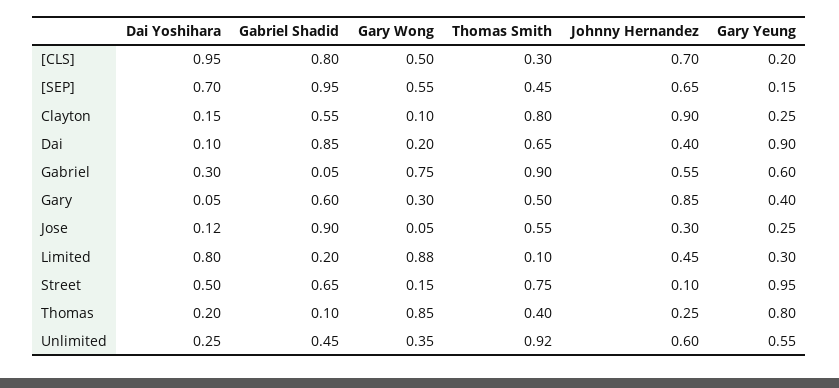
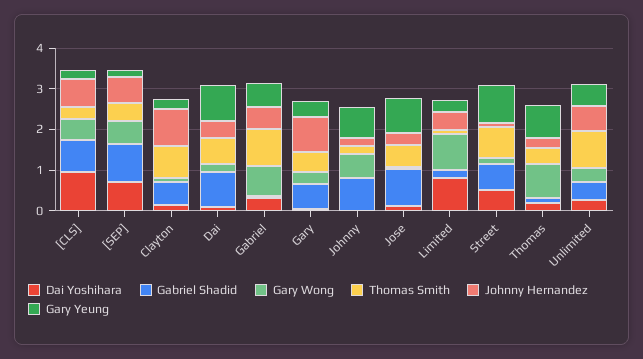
  {
    "Dai Yoshihara": {
      "[CLS]": 0.95,
      "[SEP]": 0.7,
      "Clayton": 0.15,
      "Dai": 0.1,
      "Gabriel": 0.3,
      "Gary": 0.05,
      "Jose": 0.12,
      "Limited": 0.8,
      "Street": 0.5,
      "Thomas": 0.2,
-     "Unlimited": 0.25
+     "Unlimited": 0.25,
+     "Johnny": 0
    },
    "Gabriel Shadid": {
      "[CLS]": 0.8,
      "[SEP]": 0.95,
      "Clayton": 0.55,
      "Dai": 0.85,
      "Gabriel": 0.05,
      "Gary": 0.6,
      "Jose": 0.9,
      "Limited": 0.2,
      "Street": 0.65,
      "Thomas": 0.1,
-     "Unlimited": 0.45
+     "Unlimited": 0.45,
+     "Johnny": 0.8
    },
    "Gary Wong": {
      "[CLS]": 0.5,
      "[SEP]": 0.55,
      "Clayton": 0.1,
      "Dai": 0.2,
      "Gabriel": 0.75,
      "Gary": 0.3,
      "Jose": 0.05,
      "Limited": 0.88,
      "Street": 0.15,
      "Thomas": 0.85,
-     "Unlimited": 0.35
+     "Unlimited": 0.35,
+     "Johnny": 0.6
    },
    "Thomas Smith": {
      "[CLS]": 0.3,
      "[SEP]": 0.45,
      "Clayton": 0.8,
      "Dai": 0.65,
      "Gabriel": 0.9,
      "Gary": 0.5,
      "Jose": 0.55,
      "Limited": 0.1,
      "Street": 0.75,
      "Thomas": 0.4,
-     "Unlimited": 0.92
+     "Unlimited": 0.92,
+     "Johnny": 0.2
    },
    "Johnny Hernandez": {
      "[CLS]": 0.7,
      "[SEP]": 0.65,
      "Clayton": 0.9,
      "Dai": 0.4,
      "Gabriel": 0.55,
      "Gary": 0.85,
      "Jose": 0.3,
      "Limited": 0.45,
      "Street": 0.1,
      "Thomas": 0.25,
-     "Unlimited": 0.6
+     "Unlimited": 0.6,
+     "Johnny": 0.2
    },
    "Gary Yeung": {
      "[CLS]": 0.2,
      "[SEP]": 0.15,
      "Clayton": 0.25,
      "Dai": 0.9,
      "Gabriel": 0.6,
      "Gary": 0.4,
-     "Jose": 0.25,
+     "Jose": 0.8,
      "Limited": 0.3,
      "Street": 0.95,
      "Thomas": 0.8,
-     "Unlimited": 0.55
+     "Unlimited": 0.55,
+     "Johnny": 0.8
    }
  }

